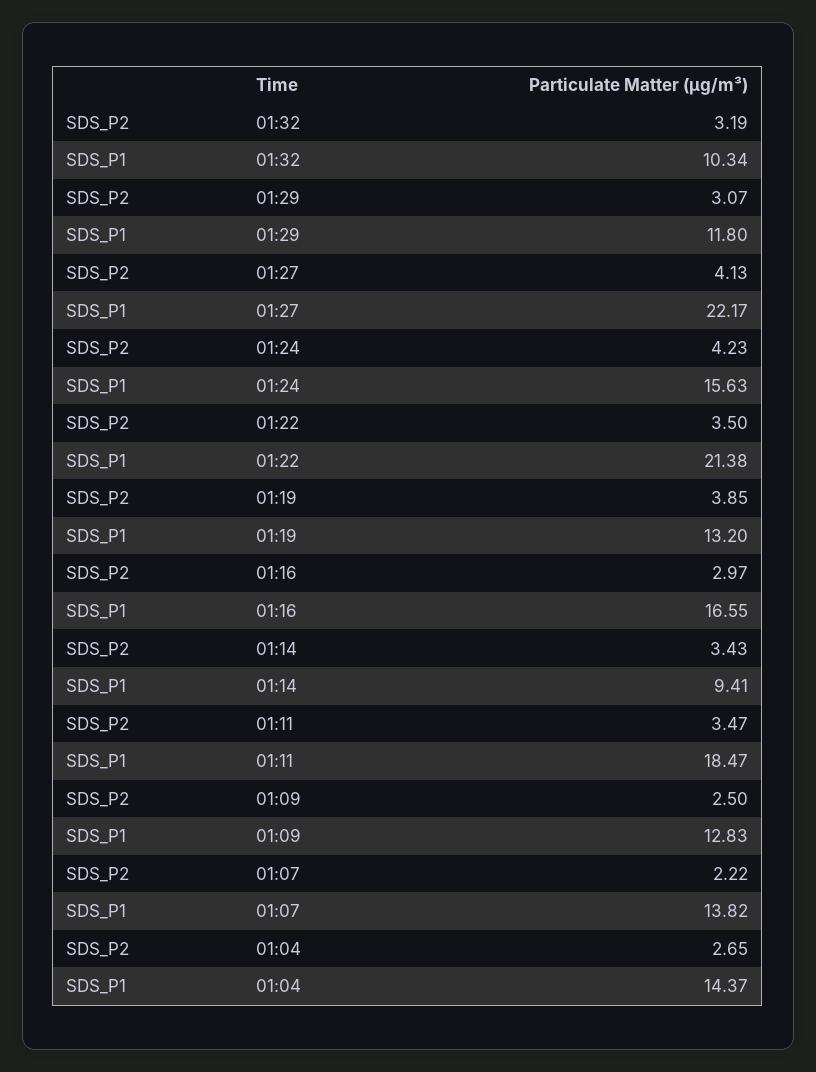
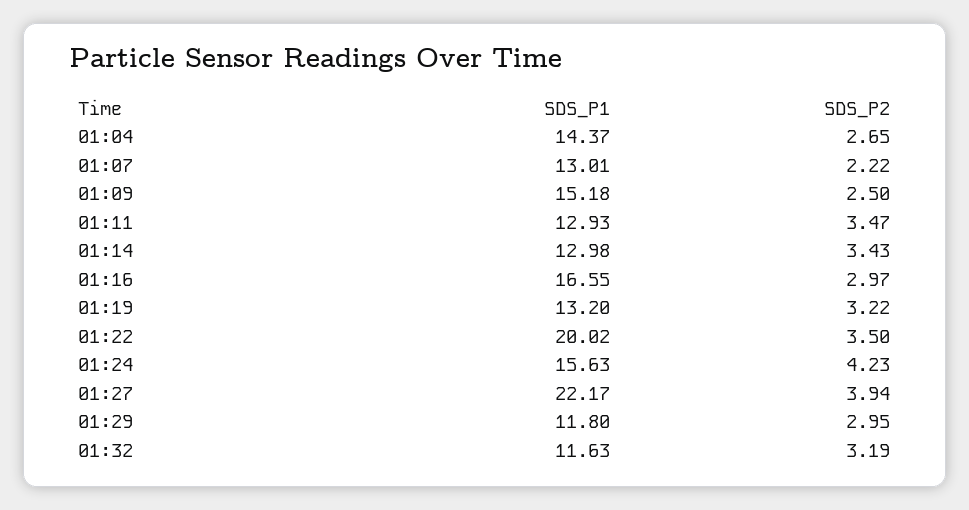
  {
    "SDS_P2": {
      "01:32": 3.19,
-     "01:29": 3.07,
+     "01:29": 2.95,
-     "01:27": 4.13,
+     "01:27": 3.94,
      "01:24": 4.23,
      "01:22": 3.5,
-     "01:19": 3.85,
+     "01:19": 3.22,
      "01:16": 2.97,
      "01:14": 3.43,
      "01:11": 3.47,
      "01:09": 2.5,
      "01:07": 2.22,
      "01:04": 2.65
    },
    "SDS_P1": {
-     "01:32": 10.34,
+     "01:32": 11.63,
      "01:29": 11.8,
      "01:27": 22.17,
      "01:24": 15.63,
-     "01:22": 21.38,
+     "01:22": 20.02,
      "01:19": 13.2,
      "01:16": 16.55,
-     "01:14": 9.41,
+     "01:14": 12.98,
-     "01:11": 18.47,
+     "01:11": 12.93,
-     "01:09": 12.83,
+     "01:09": 15.18,
-     "01:07": 13.82,
+     "01:07": 13.01,
      "01:04": 14.37
    }
  }

